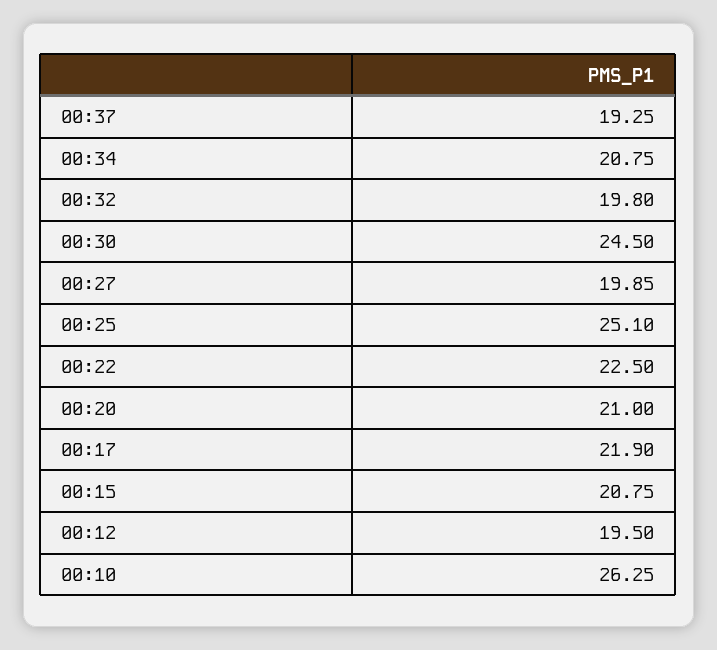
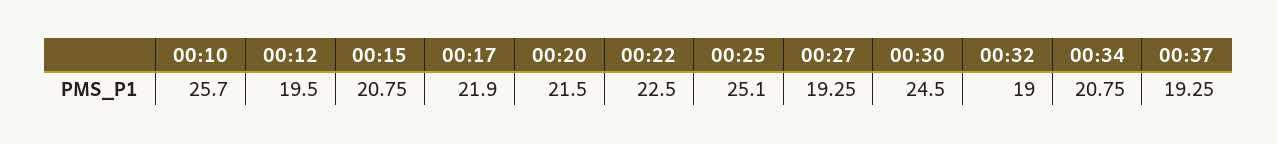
  {
    "00:37": 19.25,
    "00:34": 20.75,
-   "00:32": 19.8,
+   "00:32": 19,
    "00:30": 24.5,
-   "00:27": 19.85,
+   "00:27": 19.25,
    "00:25": 25.1,
    "00:22": 22.5,
-   "00:20": 21,
+   "00:20": 21.5,
    "00:17": 21.9,
    "00:15": 20.75,
    "00:12": 19.5,
-   "00:10": 26.25
+   "00:10": 25.7
  }

